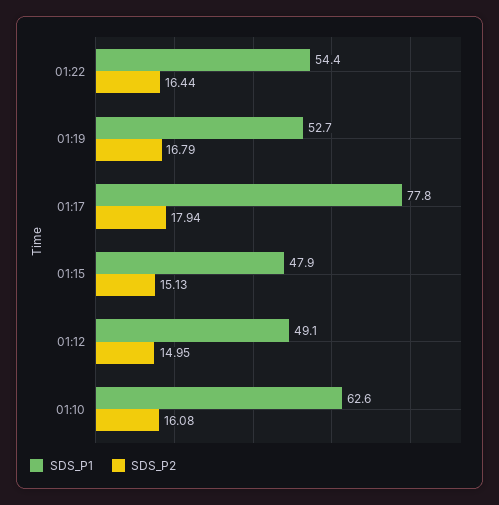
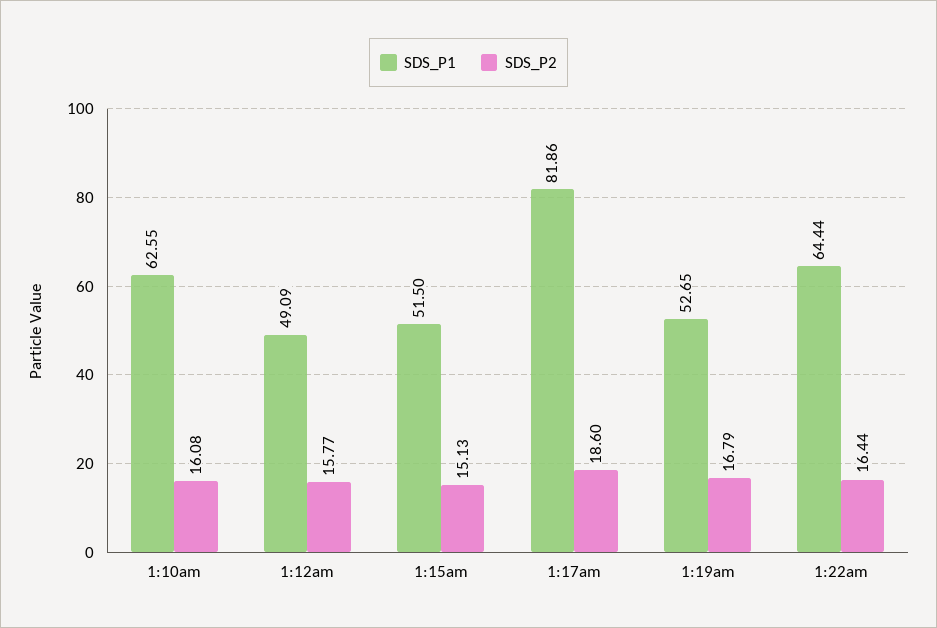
  {
    "SDS_P1": {
-     "01:22": 54.4,
+     "01:22": 64.44,
      "01:19": 52.65,
-     "01:17": 77.8,
+     "01:17": 81.86,
-     "01:15": 47.9,
+     "01:15": 51.5,
      "01:12": 49.09,
      "01:10": 62.55
    },
    "SDS_P2": {
      "01:22": 16.44,
      "01:19": 16.79,
-     "01:17": 17.94,
+     "01:17": 18.6,
      "01:15": 15.13,
-     "01:12": 14.95,
+     "01:12": 15.77,
      "01:10": 16.08
    }
  }

